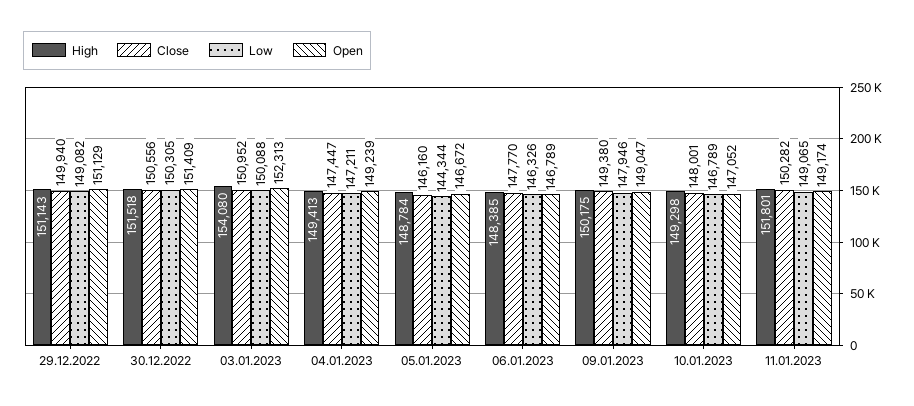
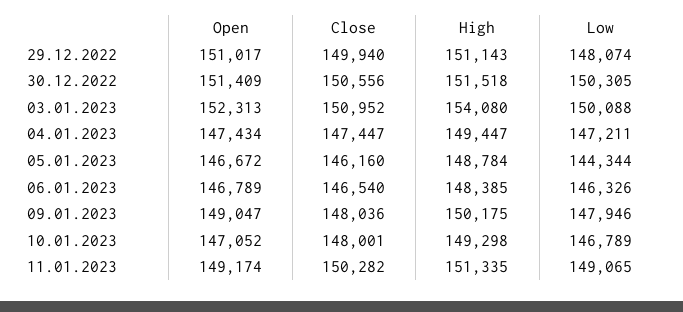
  {
    "High": {
      "29.12.2022": 151143,
      "30.12.2022": 151518,
      "03.01.2023": 154080,
-     "04.01.2023": 149413,
+     "04.01.2023": 149447,
      "05.01.2023": 148784,
      "06.01.2023": 148385,
      "09.01.2023": 150175,
      "10.01.2023": 149298,
-     "11.01.2023": 151801
+     "11.01.2023": 151335
    },
    "Close": {
      "29.12.2022": 149940,
      "30.12.2022": 150556,
      "03.01.2023": 150952,
      "04.01.2023": 147447,
      "05.01.2023": 146160,
-     "06.01.2023": 147770,
+     "06.01.2023": 146540,
-     "09.01.2023": 149380,
+     "09.01.2023": 148036,
      "10.01.2023": 148001,
      "11.01.2023": 150282
    },
    "Low": {
-     "29.12.2022": 149082,
+     "29.12.2022": 148074,
      "30.12.2022": 150305,
      "03.01.2023": 150088,
      "04.01.2023": 147211,
      "05.01.2023": 144344,
      "06.01.2023": 146326,
      "09.01.2023": 147946,
      "10.01.2023": 146789,
      "11.01.2023": 149065
    },
    "Open": {
-     "29.12.2022": 151129,
+     "29.12.2022": 151017,
      "30.12.2022": 151409,
      "03.01.2023": 152313,
-     "04.01.2023": 149239,
+     "04.01.2023": 147434,
      "05.01.2023": 146672,
      "06.01.2023": 146789,
      "09.01.2023": 149047,
      "10.01.2023": 147052,
      "11.01.2023": 149174
    }
  }

